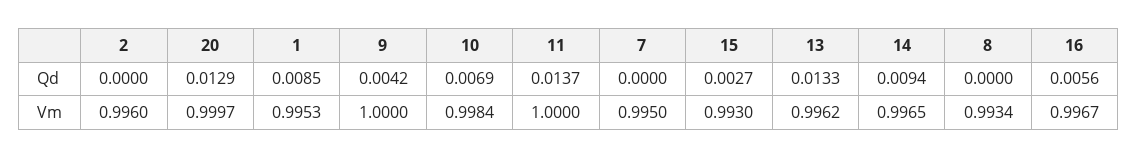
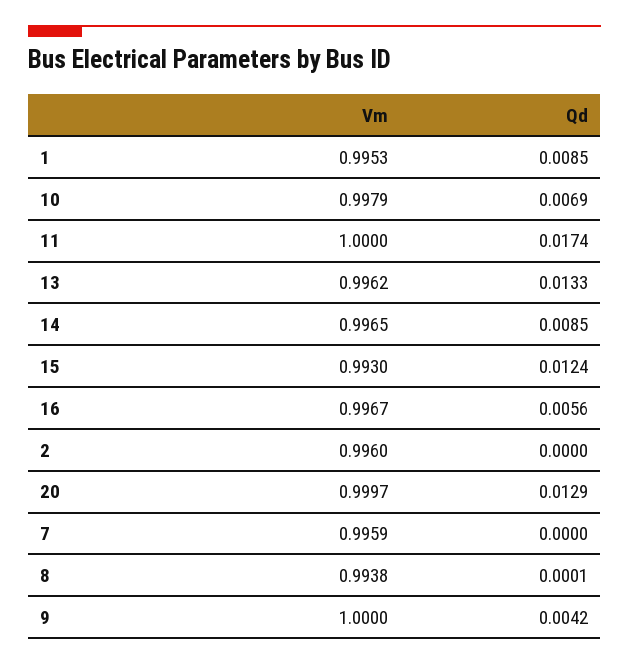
  {
    "2": {
      "Qd": 0,
      "Vm": 0.996
    },
    "20": {
      "Qd": 0.0129,
      "Vm": 0.9997
    },
    "1": {
      "Qd": 0.0085,
      "Vm": 0.9953
    },
    "9": {
      "Qd": 0.0042,
      "Vm": 1
    },
    "10": {
      "Qd": 0.0069,
-     "Vm": 0.9984
+     "Vm": 0.9979
    },
    "11": {
-     "Qd": 0.0137,
+     "Qd": 0.0174,
      "Vm": 1
    },
    "7": {
      "Qd": 0,
-     "Vm": 0.995
+     "Vm": 0.9959
    },
    "15": {
-     "Qd": 0.0027,
+     "Qd": 0.0124,
      "Vm": 0.993
    },
    "13": {
      "Qd": 0.0133,
      "Vm": 0.9962
    },
    "14": {
-     "Qd": 0.0094,
+     "Qd": 0.0085,
      "Vm": 0.9965
    },
    "8": {
-     "Qd": 0,
+     "Qd": 0.0001,
-     "Vm": 0.9934
+     "Vm": 0.9938
    },
    "16": {
      "Qd": 0.0056,
      "Vm": 0.9967
    }
  }

